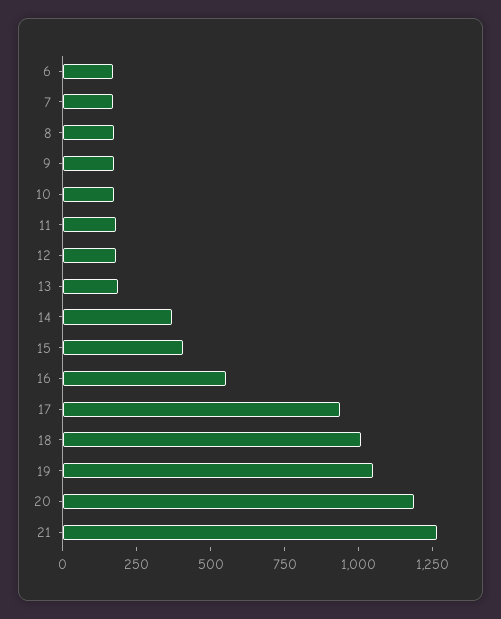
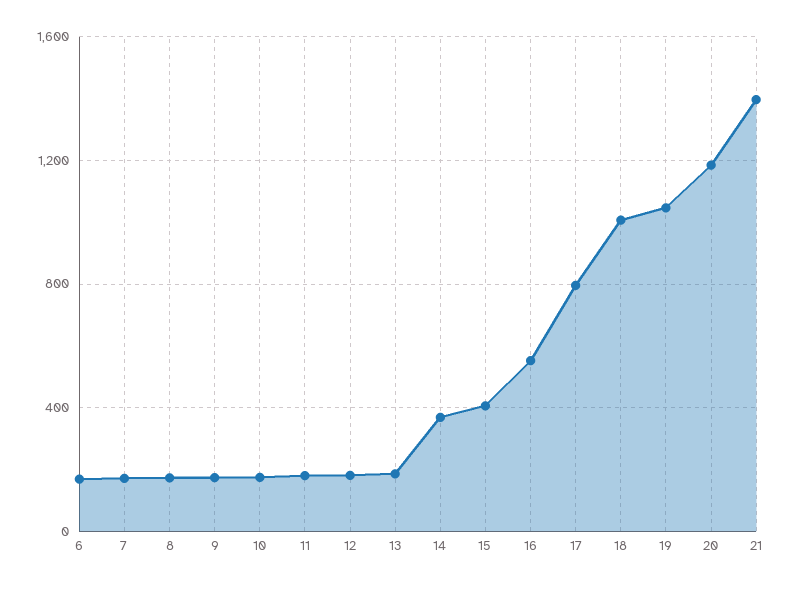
  {
    "6": 150,
    "7": 150,
    "8": 150,
    "9": 150,
    "10": 200,
    "11": 200,
    "12": 200,
    "13": 200,
    "14": 350,
    "15": 400,
    "16": 550,
-   "17": 950,
+   "17": 800,
    "18": 1000,
    "19": 1050,
    "20": 1200,
-   "21": 1250
+   "21": 1400
  }

